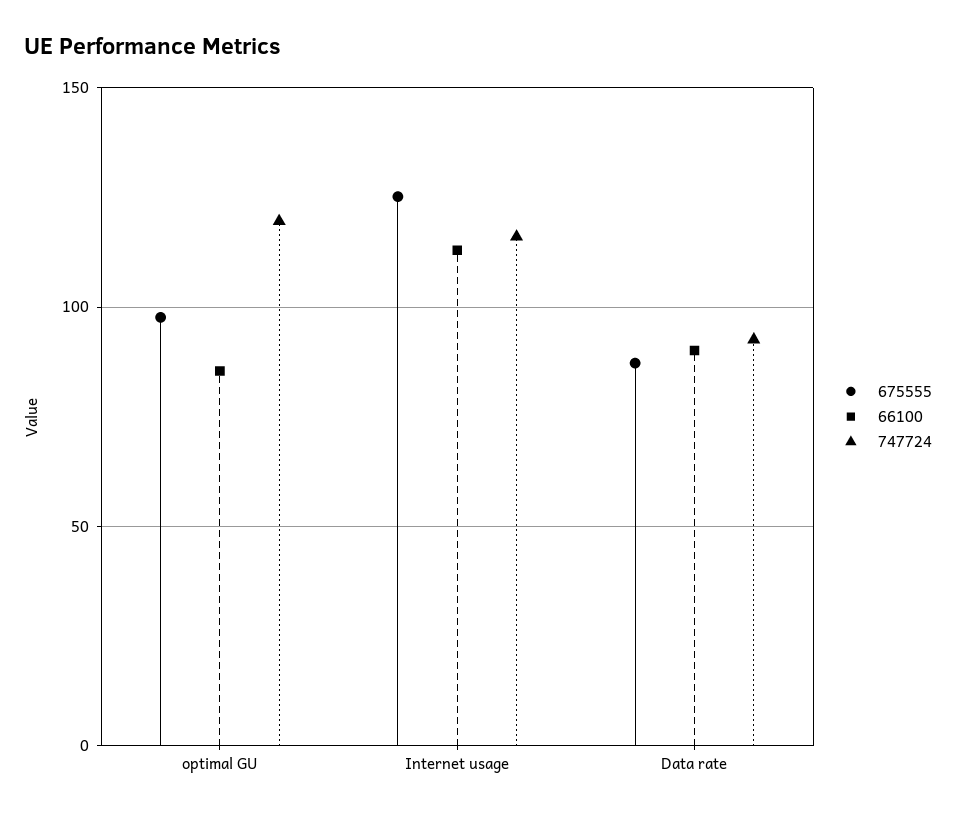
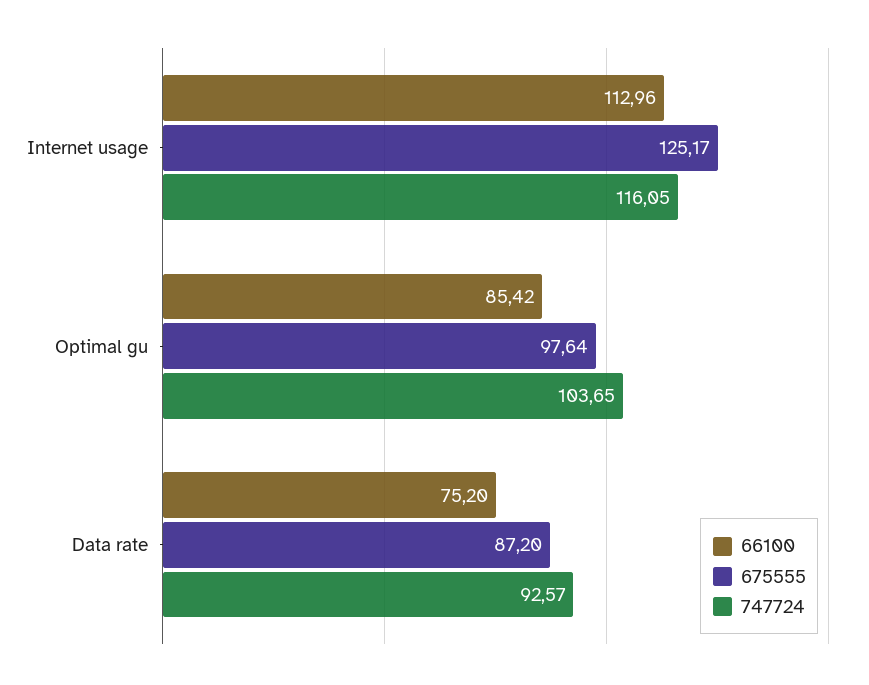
  {
    "675555": {
      "optimal GU": 97.64,
      "Internet usage": 125.17,
      "Data rate": 87.2
    },
    "66100": {
      "optimal GU": 85.42,
      "Internet usage": 112.96,
-     "Data rate": 90
+     "Data rate": 75.2
    },
    "747724": {
-     "optimal GU": 120,
+     "optimal GU": 103.65,
      "Internet usage": 116.05,
      "Data rate": 92.57
    }
  }

